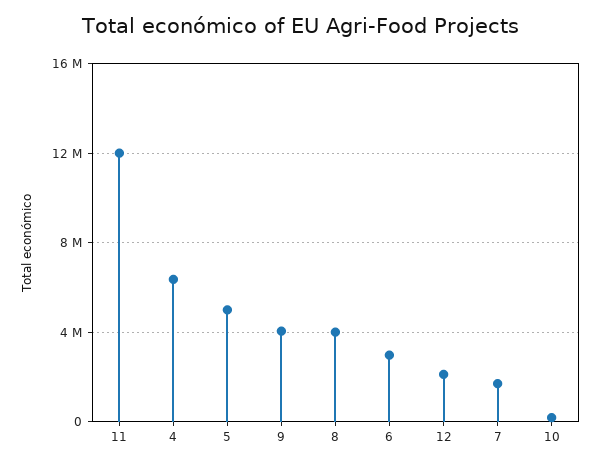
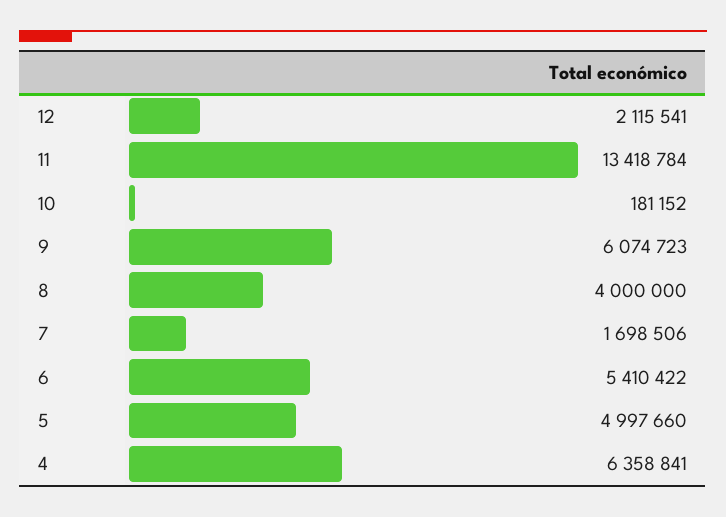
  {
-   "11": 12000000,
+   "11": 13418784,
    "4": 6358841,
    "5": 4997660,
-   "9": 4000000,
+   "9": 6074723,
    "8": 4000000,
-   "6": 3000000,
+   "6": 5410422,
    "12": 2115541,
    "7": 1698506,
    "10": 181152
  }

